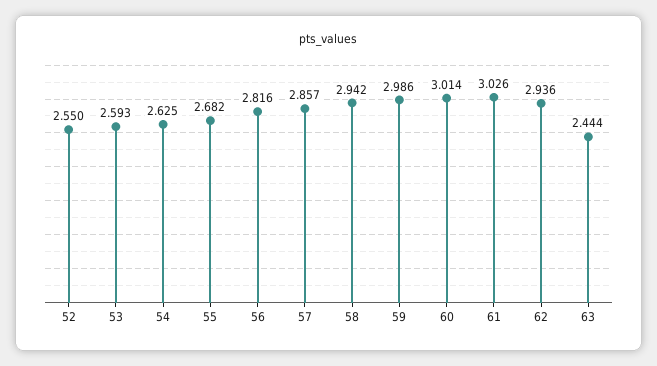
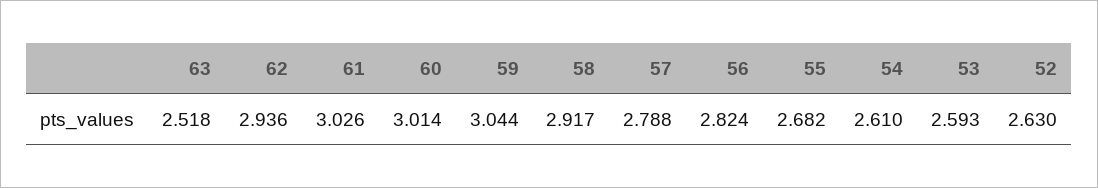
  {
-   "52": 2.55,
+   "52": 2.63,
    "53": 2.593,
-   "54": 2.625,
+   "54": 2.61,
    "55": 2.682,
-   "56": 2.816,
+   "56": 2.824,
-   "57": 2.857,
+   "57": 2.788,
-   "58": 2.942,
+   "58": 2.917,
-   "59": 2.986,
+   "59": 3.044,
    "60": 3.014,
    "61": 3.026,
    "62": 2.936,
-   "63": 2.444
+   "63": 2.518
  }

